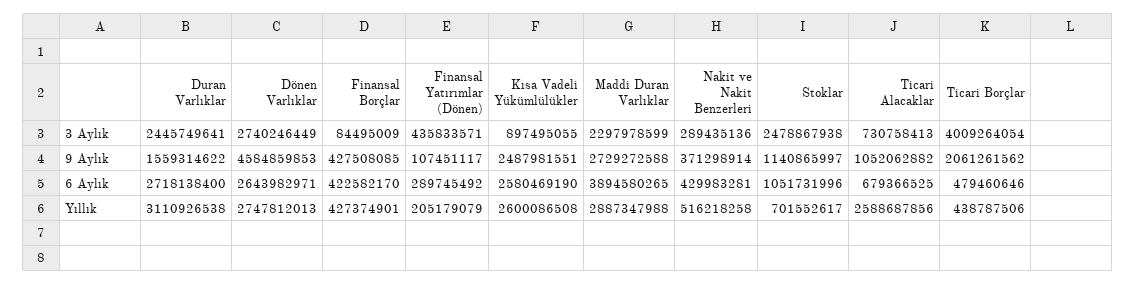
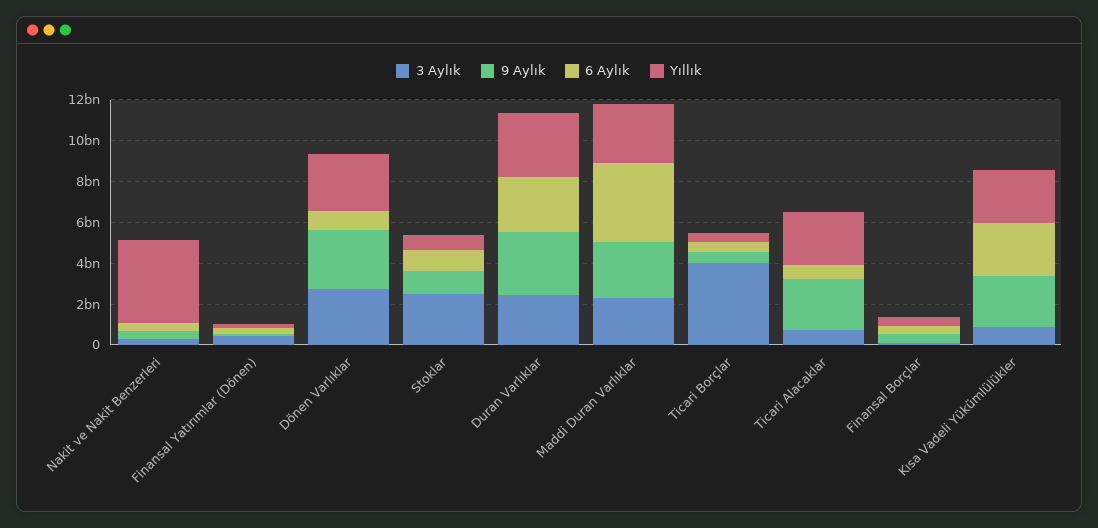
  {
    "3 Aylık": {
      "Duran Varlıklar": 2445749641,
      "Dönen Varlıklar": 2740246449,
      "Finansal Borçlar": 84495009,
      "Finansal Yatırımlar (Dönen)": 435833571,
      "Kısa Vadeli Yükümlülükler": 897495055,
      "Maddi Duran Varlıklar": 2297978599,
      "Nakit ve Nakit Benzerleri": 289435136,
      "Stoklar": 2478867938,
      "Ticari Alacaklar": 730758413,
      "Ticari Borçlar": 4009264054
    },
    "9 Aylık": {
-     "Duran Varlıklar": 1559314622,
+     "Duran Varlıklar": 3000000000,
-     "Dönen Varlıklar": 4584859853,
+     "Dönen Varlıklar": 3000000000,
      "Finansal Borçlar": 427508085,
      "Finansal Yatırımlar (Dönen)": 107451117,
      "Kısa Vadeli Yükümlülükler": 2487981551,
      "Maddi Duran Varlıklar": 2729272588,
      "Nakit ve Nakit Benzerleri": 371298914,
      "Stoklar": 1140865997,
-     "Ticari Alacaklar": 1052062882,
+     "Ticari Alacaklar": 2500000000,
-     "Ticari Borçlar": 2061261562
+     "Ticari Borçlar": 500000000
    },
    "6 Aylık": {
      "Duran Varlıklar": 2718138400,
-     "Dönen Varlıklar": 2643982971,
+     "Dönen Varlıklar": 1000000000,
      "Finansal Borçlar": 422582170,
      "Finansal Yatırımlar (Dönen)": 289745492,
      "Kısa Vadeli Yükümlülükler": 2580469190,
      "Maddi Duran Varlıklar": 3894580265,
      "Nakit ve Nakit Benzerleri": 429983281,
      "Stoklar": 1051731996,
      "Ticari Alacaklar": 679366525,
      "Ticari Borçlar": 479460646
    },
    "Yıllık": {
      "Duran Varlıklar": 3110926538,
      "Dönen Varlıklar": 2747812013,
      "Finansal Borçlar": 427374901,
      "Finansal Yatırımlar (Dönen)": 205179079,
      "Kısa Vadeli Yükümlülükler": 2600086508,
      "Maddi Duran Varlıklar": 2887347988,
-     "Nakit ve Nakit Benzerleri": 516218258,
+     "Nakit ve Nakit Benzerleri": 4000000000,
      "Stoklar": 701552617,
      "Ticari Alacaklar": 2588687856,
      "Ticari Borçlar": 438787506
    }
  }

